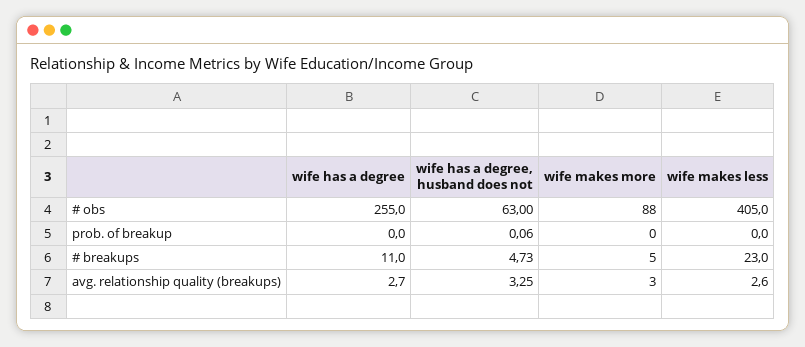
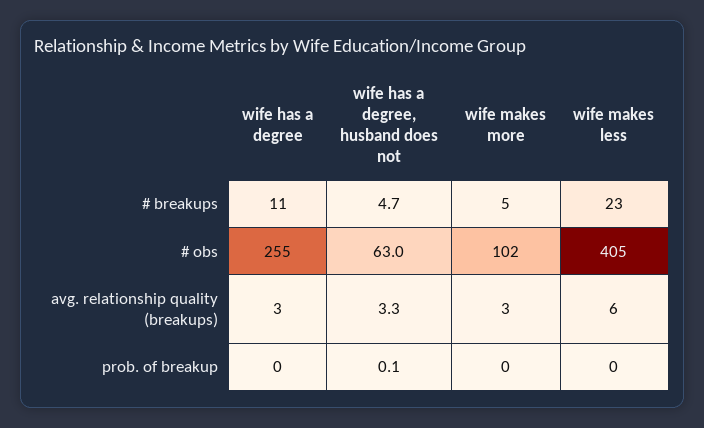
  {
    "wife has a degree": {
      "# obs": 255,
      "prob. of breakup": 0,
      "# breakups": 11,
      "avg. relationship quality (breakups)": 2.7
    },
    "wife has a degree, husband does not": {
      "# obs": 63,
      "prob. of breakup": 0.06,
      "# breakups": 4.73,
      "avg. relationship quality (breakups)": 3.25
    },
    "wife makes more": {
-     "# obs": 88,
+     "# obs": 102,
      "prob. of breakup": 0,
      "# breakups": 5,
      "avg. relationship quality (breakups)": 3
    },
    "wife makes less": {
      "# obs": 405,
      "prob. of breakup": 0,
      "# breakups": 23,
-     "avg. relationship quality (breakups)": 2.6
+     "avg. relationship quality (breakups)": 6
    }
  }

